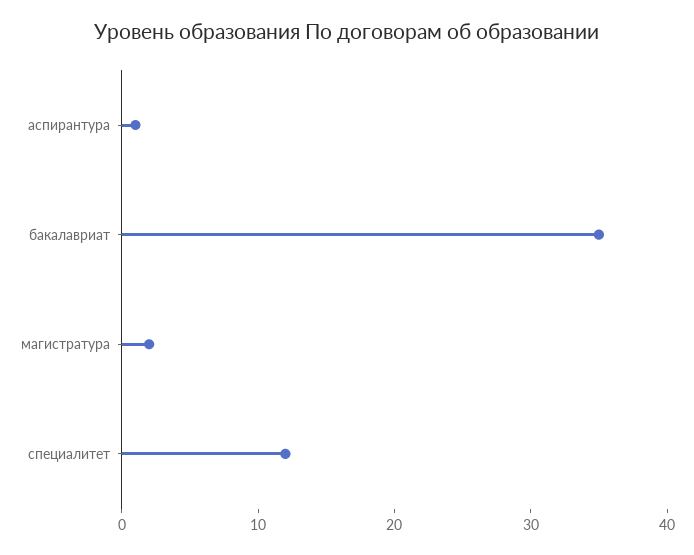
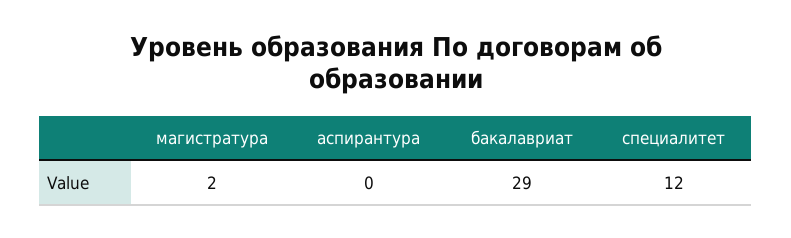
  {
-   "аспирантура": 1,
+   "аспирантура": 0,
-   "бакалавриат": 35,
+   "бакалавриат": 29,
    "магистратура": 2,
    "специалитет": 12
  }

